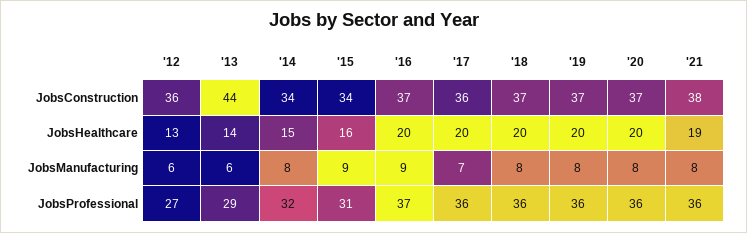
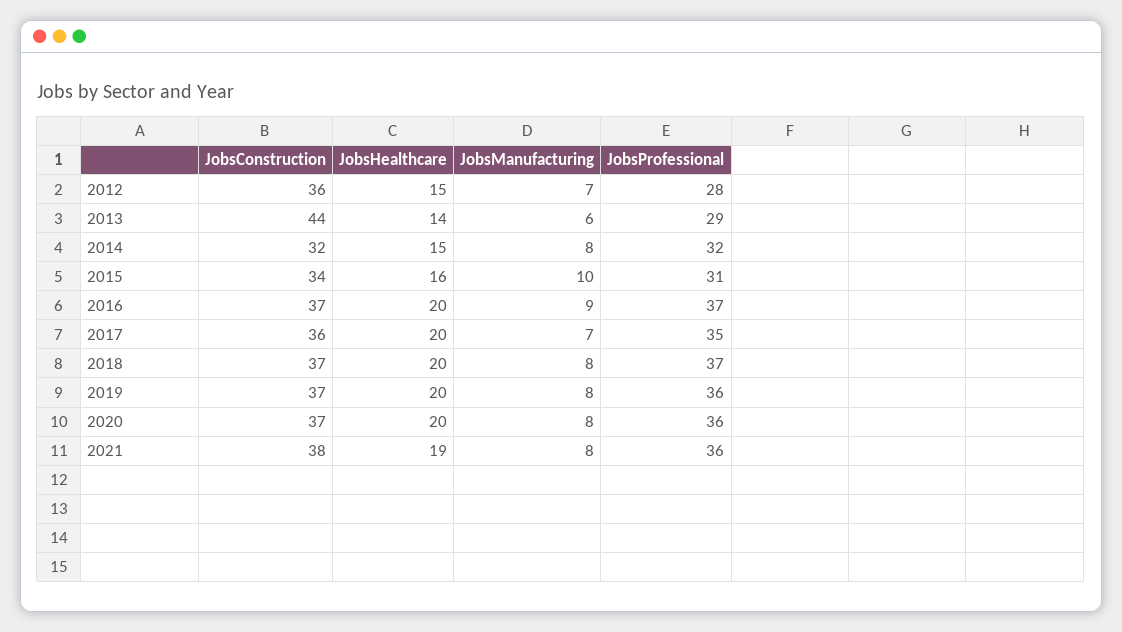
  {
    "'12": {
      "JobsConstruction": 36,
-     "JobsHealthcare": 13,
+     "JobsHealthcare": 15,
-     "JobsManufacturing": 6,
+     "JobsManufacturing": 7,
-     "JobsProfessional": 27
+     "JobsProfessional": 28
    },
    "'13": {
      "JobsConstruction": 44,
      "JobsHealthcare": 14,
      "JobsManufacturing": 6,
      "JobsProfessional": 29
    },
    "'14": {
-     "JobsConstruction": 34,
+     "JobsConstruction": 32,
      "JobsHealthcare": 15,
      "JobsManufacturing": 8,
      "JobsProfessional": 32
    },
    "'15": {
      "JobsConstruction": 34,
      "JobsHealthcare": 16,
-     "JobsManufacturing": 9,
+     "JobsManufacturing": 10,
      "JobsProfessional": 31
    },
    "'16": {
      "JobsConstruction": 37,
      "JobsHealthcare": 20,
      "JobsManufacturing": 9,
      "JobsProfessional": 37
    },
    "'17": {
      "JobsConstruction": 36,
      "JobsHealthcare": 20,
      "JobsManufacturing": 7,
-     "JobsProfessional": 36
+     "JobsProfessional": 35
    },
    "'18": {
      "JobsConstruction": 37,
      "JobsHealthcare": 20,
      "JobsManufacturing": 8,
-     "JobsProfessional": 36
+     "JobsProfessional": 37
    },
    "'19": {
      "JobsConstruction": 37,
      "JobsHealthcare": 20,
      "JobsManufacturing": 8,
      "JobsProfessional": 36
    },
    "'20": {
      "JobsConstruction": 37,
      "JobsHealthcare": 20,
      "JobsManufacturing": 8,
      "JobsProfessional": 36
    },
    "'21": {
      "JobsConstruction": 38,
      "JobsHealthcare": 19,
      "JobsManufacturing": 8,
      "JobsProfessional": 36
    }
  }

